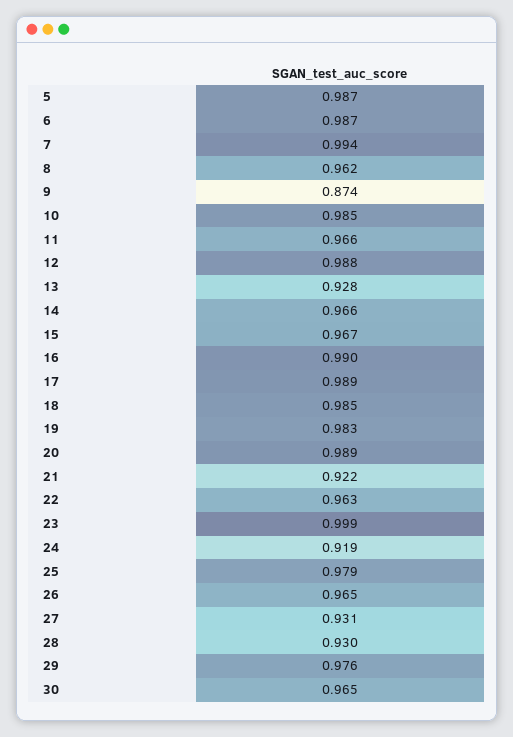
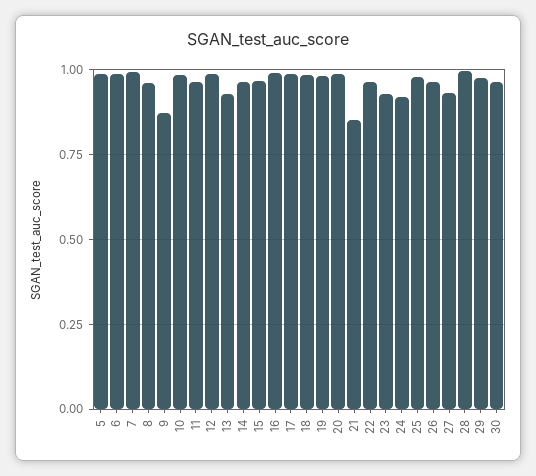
  {
    "5": 0.987,
    "6": 0.987,
    "7": 0.994,
    "8": 0.962,
    "9": 0.874,
    "10": 0.985,
    "11": 0.966,
    "12": 0.988,
    "13": 0.928,
    "14": 0.966,
    "15": 0.967,
    "16": 0.99,
    "17": 0.989,
    "18": 0.985,
    "19": 0.983,
    "20": 0.989,
-   "21": 0.922,
+   "21": 0.85,
    "22": 0.963,
-   "23": 0.999,
+   "23": 0.925,
    "24": 0.919,
    "25": 0.979,
    "26": 0.965,
    "27": 0.931,
-   "28": 0.93,
+   "28": 1,
    "29": 0.976,
    "30": 0.965
  }

